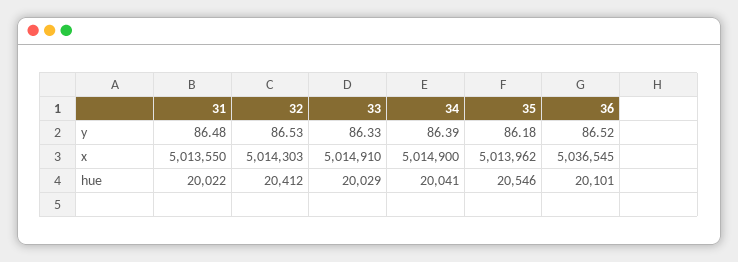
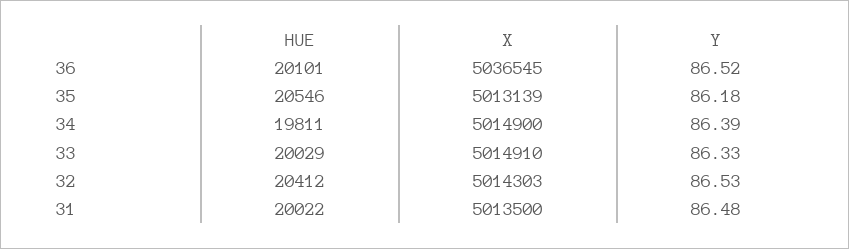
  {
    "31": {
      "y": 86.48,
-     "x": 5013550,
+     "x": 5013500,
      "hue": 20022
    },
    "32": {
      "y": 86.53,
      "x": 5014303,
      "hue": 20412
    },
    "33": {
      "y": 86.33,
      "x": 5014910,
      "hue": 20029
    },
    "34": {
      "y": 86.39,
      "x": 5014900,
-     "hue": 20041
+     "hue": 19811
    },
    "35": {
      "y": 86.18,
-     "x": 5013962,
+     "x": 5013139,
      "hue": 20546
    },
    "36": {
      "y": 86.52,
      "x": 5036545,
      "hue": 20101
    }
  }

